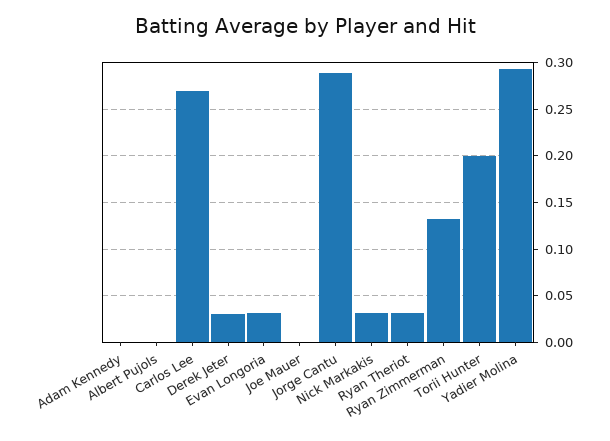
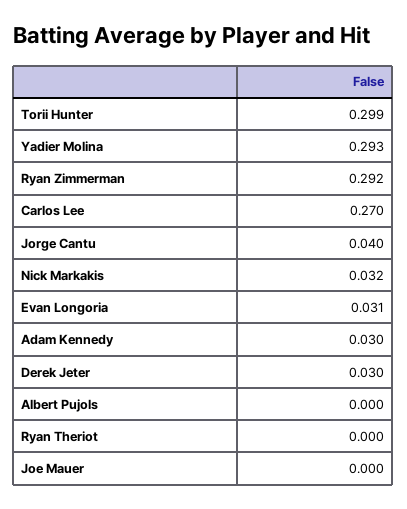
  {
-   "Adam Kennedy": 0,
+   "Adam Kennedy": 0.03,
    "Albert Pujols": 0,
    "Carlos Lee": 0.27,
    "Derek Jeter": 0.03,
    "Evan Longoria": 0.031,
    "Joe Mauer": 0,
-   "Jorge Cantu": 0.29,
+   "Jorge Cantu": 0.04,
    "Nick Markakis": 0.032,
-   "Ryan Theriot": 0.03,
+   "Ryan Theriot": 0,
-   "Ryan Zimmerman": 0.13,
+   "Ryan Zimmerman": 0.292,
-   "Torii Hunter": 0.2,
+   "Torii Hunter": 0.299,
    "Yadier Molina": 0.293
  }

